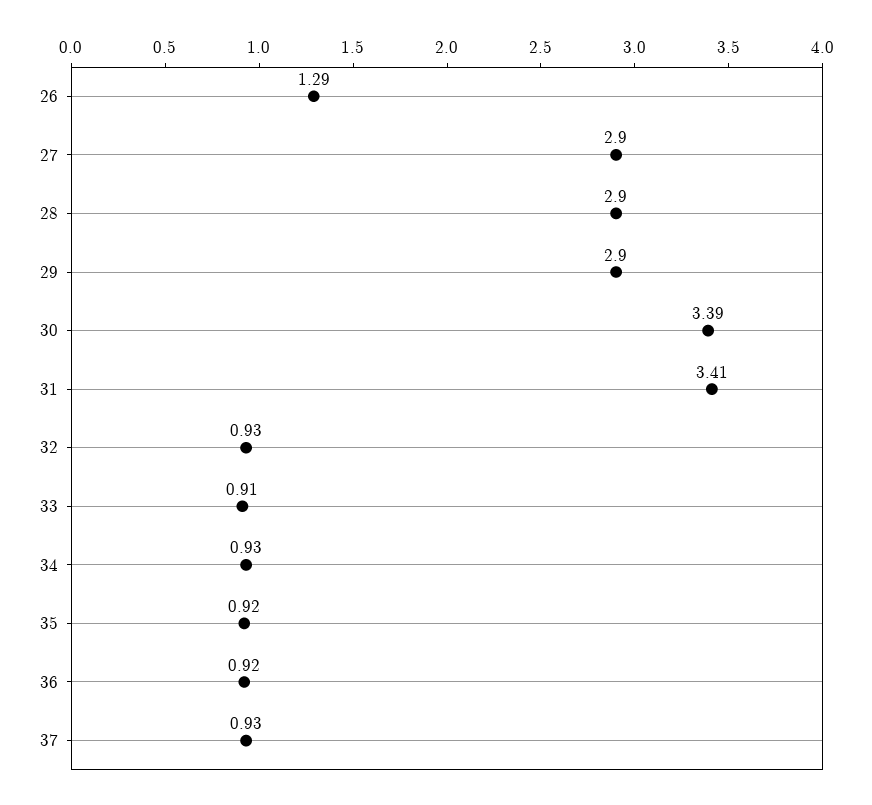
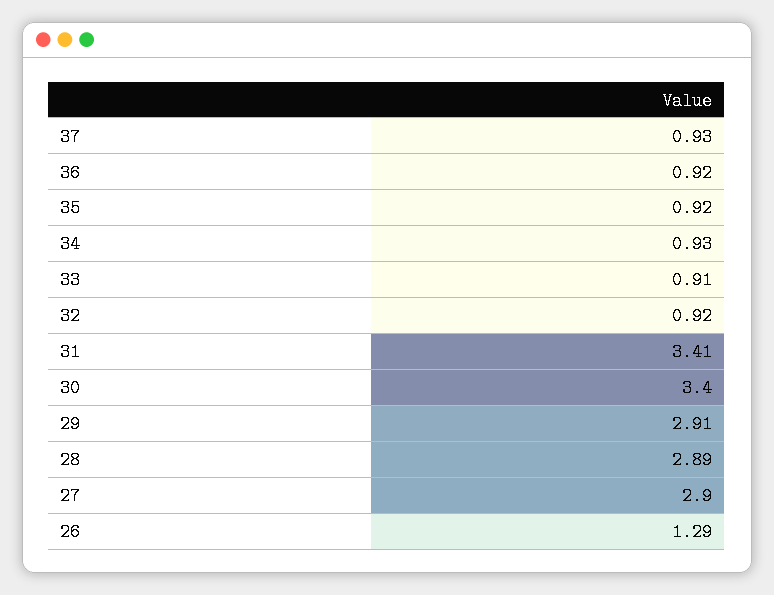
  {
    "26": 1.29,
    "27": 2.9,
-   "28": 2.9,
+   "28": 2.89,
-   "29": 2.9,
+   "29": 2.91,
-   "30": 3.39,
+   "30": 3.4,
    "31": 3.41,
-   "32": 0.93,
+   "32": 0.92,
    "33": 0.91,
    "34": 0.93,
    "35": 0.92,
    "36": 0.92,
    "37": 0.93
  }

